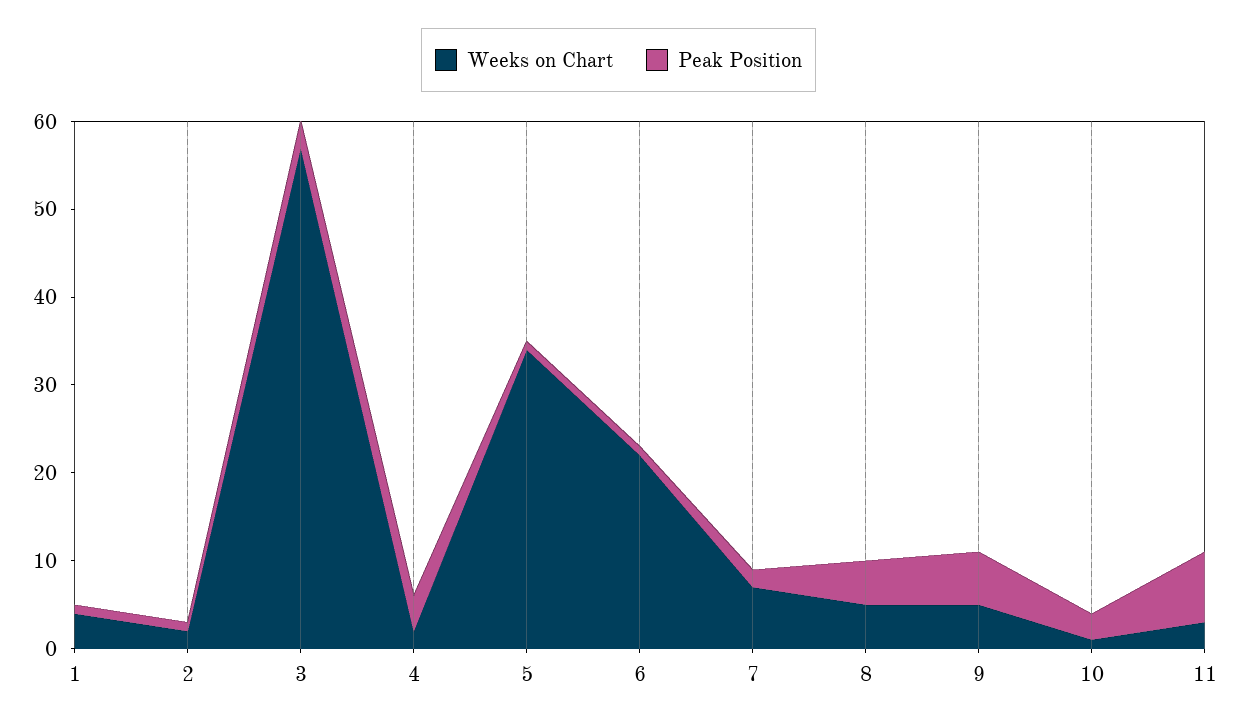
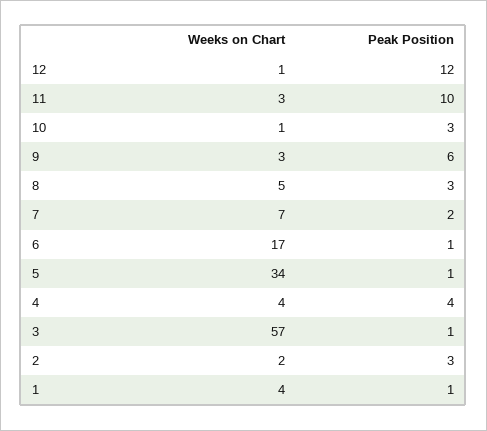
  {
    "Weeks on Chart": {
      "1": 4,
      "2": 2,
      "3": 57,
-     "4": 2,
+     "4": 4,
      "5": 34,
-     "6": 22,
+     "6": 17,
      "7": 7,
      "8": 5,
-     "9": 5,
+     "9": 3,
      "10": 1,
-     "11": 3
+     "11": 3,
+     "12": 1
    },
    "Peak Position": {
      "1": 1,
-     "2": 1,
+     "2": 3,
-     "3": 3,
+     "3": 1,
      "4": 4,
      "5": 1,
      "6": 1,
      "7": 2,
-     "8": 5,
+     "8": 3,
      "9": 6,
      "10": 3,
-     "11": 8
+     "11": 10,
+     "12": 12
    }
  }

